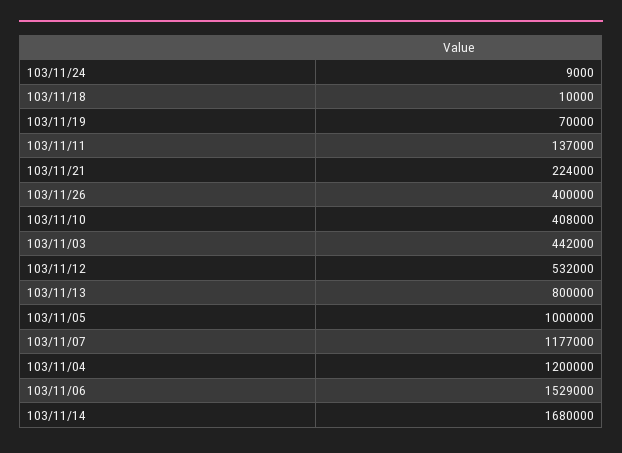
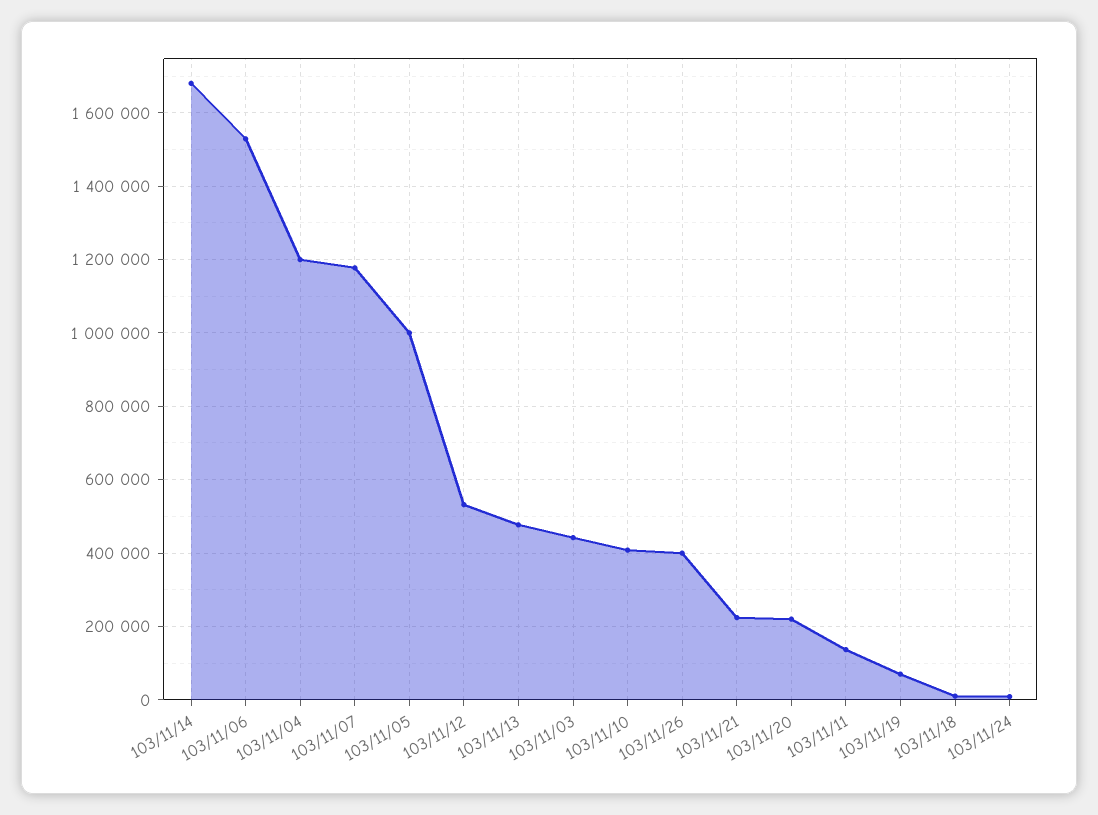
  {
    "103/11/24": 9000,
    "103/11/18": 10000,
    "103/11/19": 70000,
    "103/11/11": 137000,
    "103/11/21": 224000,
    "103/11/26": 400000,
    "103/11/10": 408000,
    "103/11/03": 442000,
    "103/11/12": 532000,
-   "103/11/13": 800000,
+   "103/11/13": 480000,
    "103/11/05": 1000000,
    "103/11/07": 1177000,
    "103/11/04": 1200000,
    "103/11/06": 1529000,
-   "103/11/14": 1680000
+   "103/11/14": 1680000,
+   "103/11/20": 220000
  }

